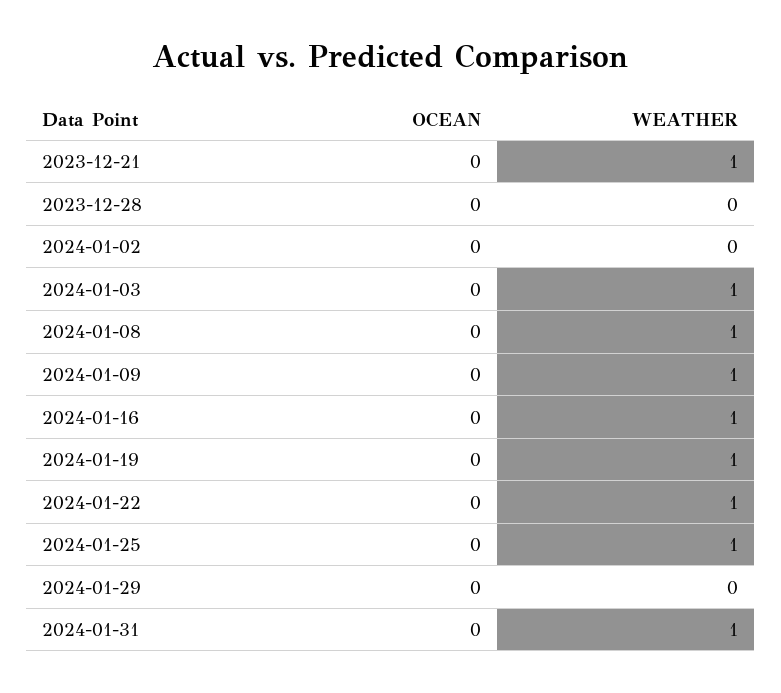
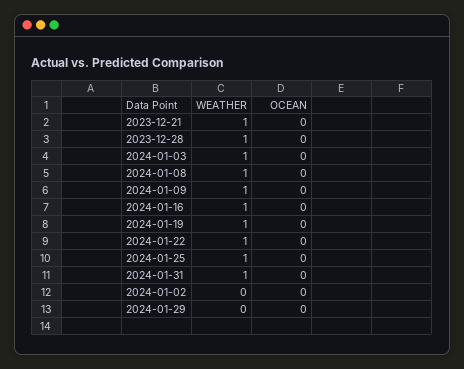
  {
    "OCEAN": {
      "2023-12-21": 0,
      "2023-12-28": 0,
      "2024-01-02": 0,
      "2024-01-03": 0,
      "2024-01-08": 0,
      "2024-01-09": 0,
      "2024-01-16": 0,
      "2024-01-19": 0,
      "2024-01-22": 0,
      "2024-01-25": 0,
      "2024-01-29": 0,
      "2024-01-31": 0
    },
    "WEATHER": {
      "2023-12-21": 1,
-     "2023-12-28": 0,
+     "2023-12-28": 1,
      "2024-01-02": 0,
      "2024-01-03": 1,
      "2024-01-08": 1,
      "2024-01-09": 1,
      "2024-01-16": 1,
      "2024-01-19": 1,
      "2024-01-22": 1,
      "2024-01-25": 1,
      "2024-01-29": 0,
      "2024-01-31": 1
    }
  }

